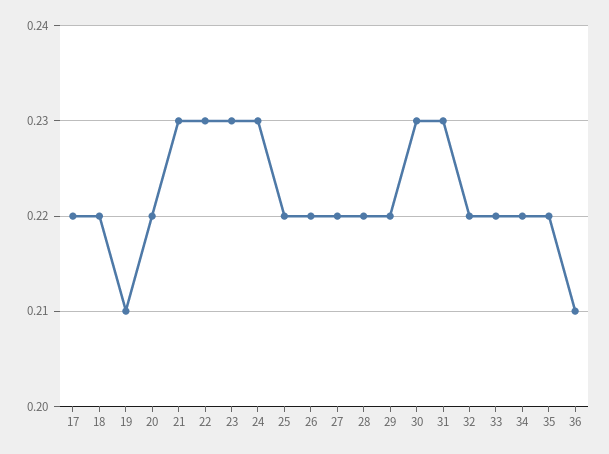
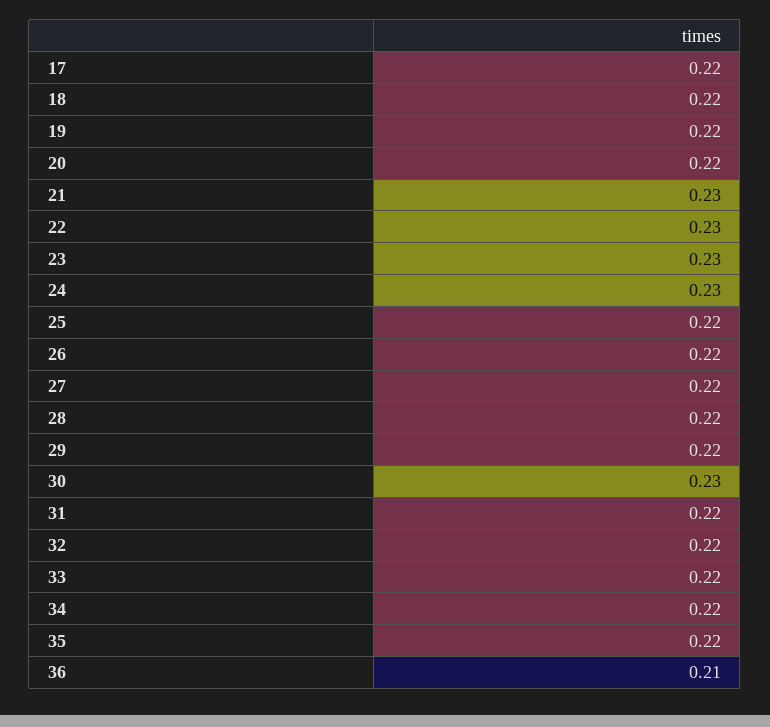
  {
    "17": 0.22,
    "18": 0.22,
-   "19": 0.21,
+   "19": 0.22,
    "20": 0.22,
    "21": 0.23,
    "22": 0.23,
    "23": 0.23,
    "24": 0.23,
    "25": 0.22,
    "26": 0.22,
    "27": 0.22,
    "28": 0.22,
    "29": 0.22,
    "30": 0.23,
-   "31": 0.23,
+   "31": 0.22,
    "32": 0.22,
    "33": 0.22,
    "34": 0.22,
    "35": 0.22,
    "36": 0.21
  }

